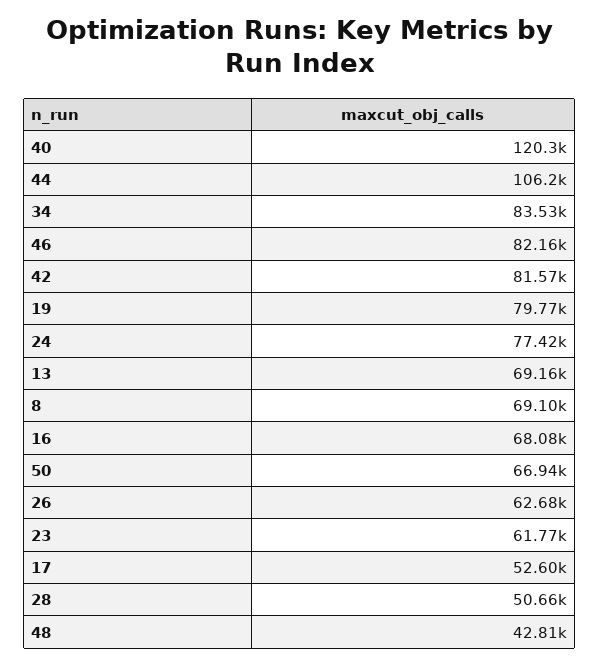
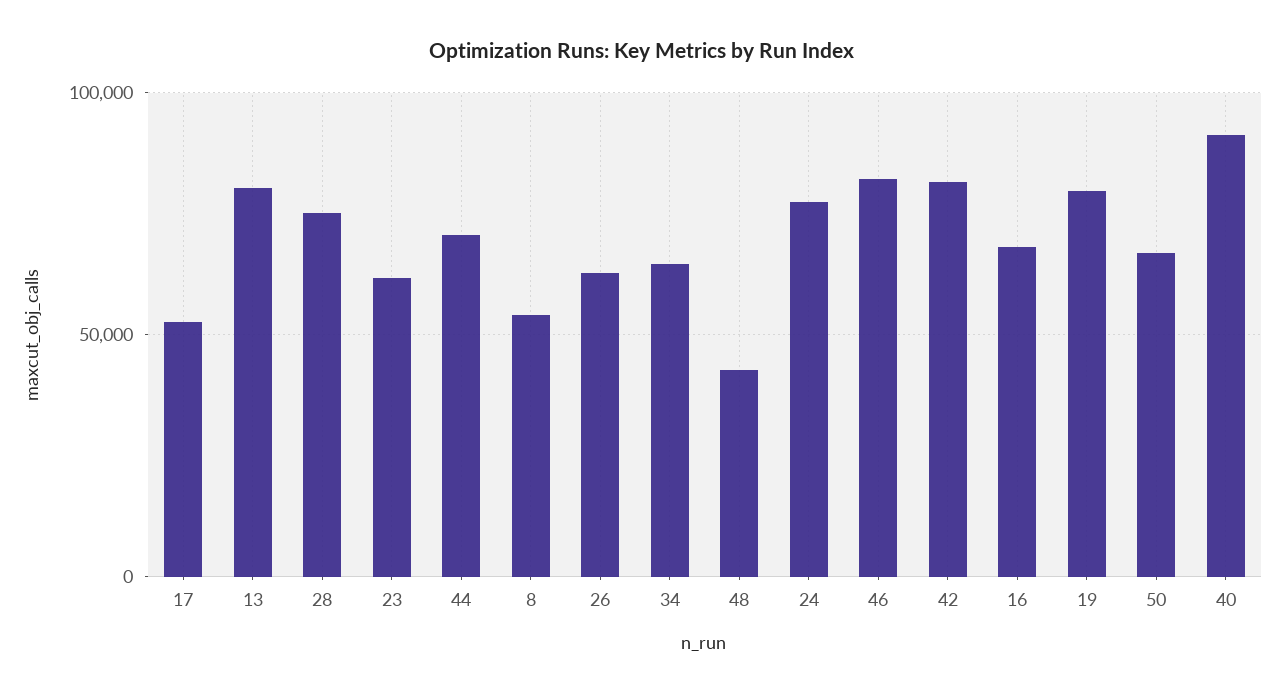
  {
-   "40": 120300,
+   "40": 90000,
-   "44": 106200,
+   "44": 70000,
-   "34": 83530,
+   "34": 65000,
    "46": 82160,
    "42": 81570,
    "19": 79770,
    "24": 77420,
-   "13": 69160,
+   "13": 80000,
-   "8": 69100,
+   "8": 55000,
    "16": 68080,
    "50": 66940,
    "26": 62680,
    "23": 61770,
    "17": 52600,
-   "28": 50660,
+   "28": 75000,
    "48": 42810
  }

